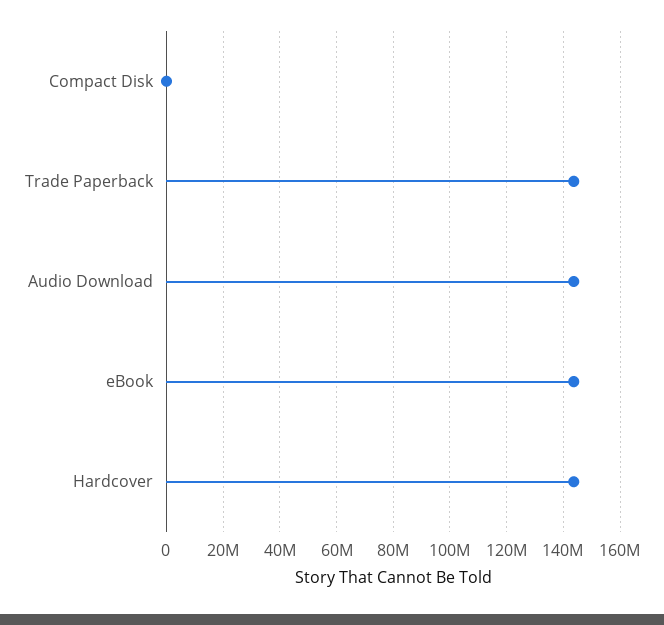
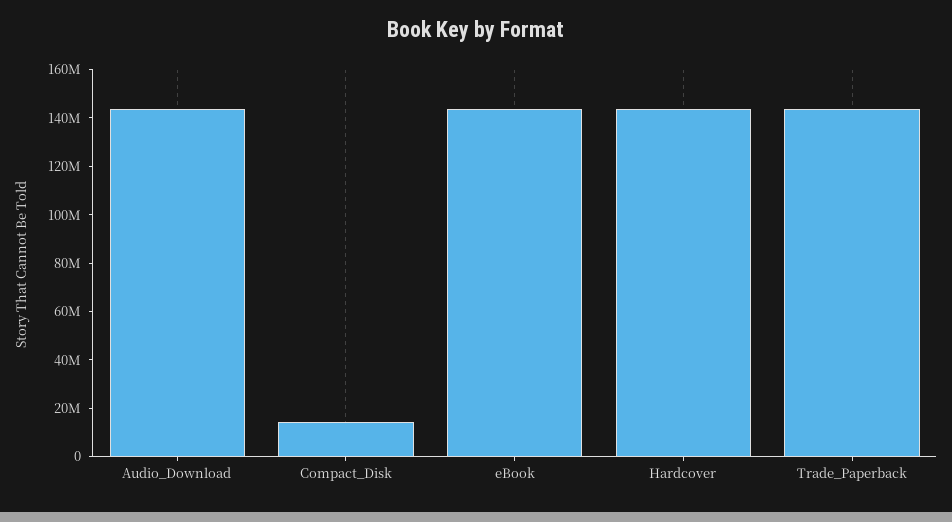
  {
-   "Compact Disk": 0,
+   "Compact Disk": 15000000,
    "Trade Paperback": 142500000,
    "Audio Download": 142500000,
    "eBook": 142500000,
    "Hardcover": 142500000
  }

